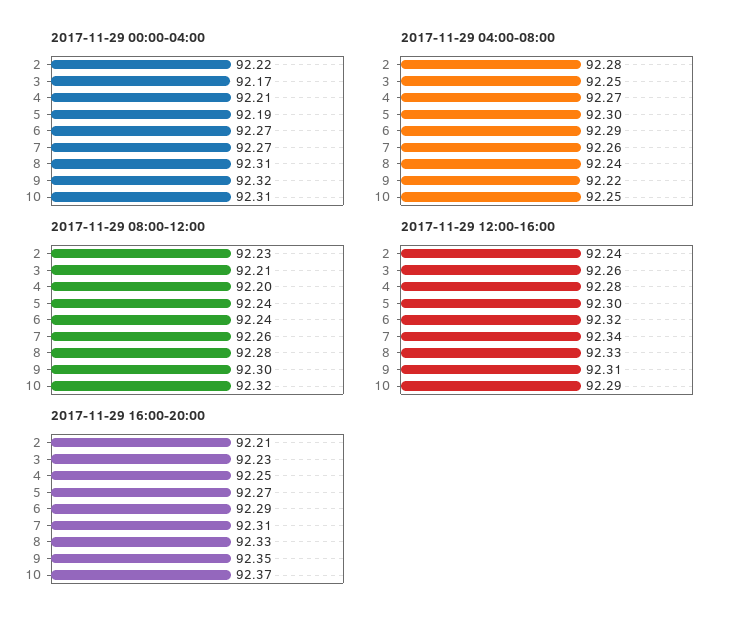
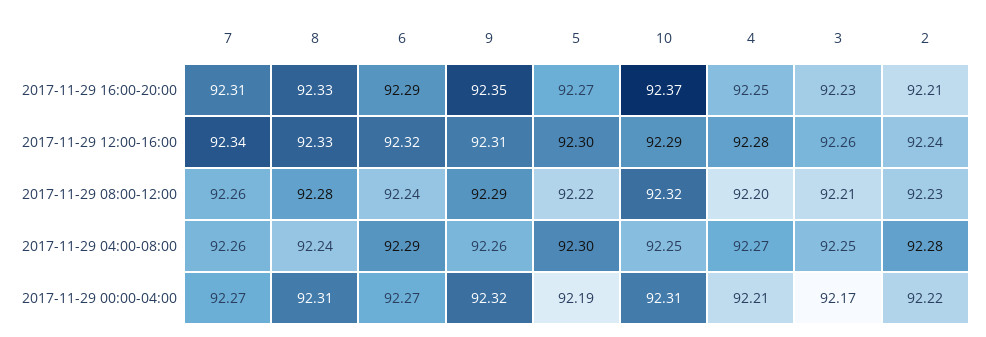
  {
    "2017-11-29 00:00-04:00": {
      "2": 92.22,
      "3": 92.17,
      "4": 92.21,
      "5": 92.19,
      "6": 92.27,
      "7": 92.27,
      "8": 92.31,
      "9": 92.32,
      "10": 92.31
    },
    "2017-11-29 04:00-08:00": {
      "2": 92.28,
      "3": 92.25,
      "4": 92.27,
      "5": 92.3,
      "6": 92.29,
      "7": 92.26,
      "8": 92.24,
-     "9": 92.22,
+     "9": 92.26,
      "10": 92.25
    },
    "2017-11-29 08:00-12:00": {
      "2": 92.23,
      "3": 92.21,
      "4": 92.2,
-     "5": 92.24,
+     "5": 92.22,
      "6": 92.24,
      "7": 92.26,
      "8": 92.28,
-     "9": 92.3,
+     "9": 92.29,
      "10": 92.32
    },
    "2017-11-29 12:00-16:00": {
      "2": 92.24,
      "3": 92.26,
      "4": 92.28,
      "5": 92.3,
      "6": 92.32,
      "7": 92.34,
      "8": 92.33,
      "9": 92.31,
      "10": 92.29
    },
    "2017-11-29 16:00-20:00": {
      "2": 92.21,
      "3": 92.23,
      "4": 92.25,
      "5": 92.27,
      "6": 92.29,
      "7": 92.31,
      "8": 92.33,
      "9": 92.35,
      "10": 92.37
    }
  }

